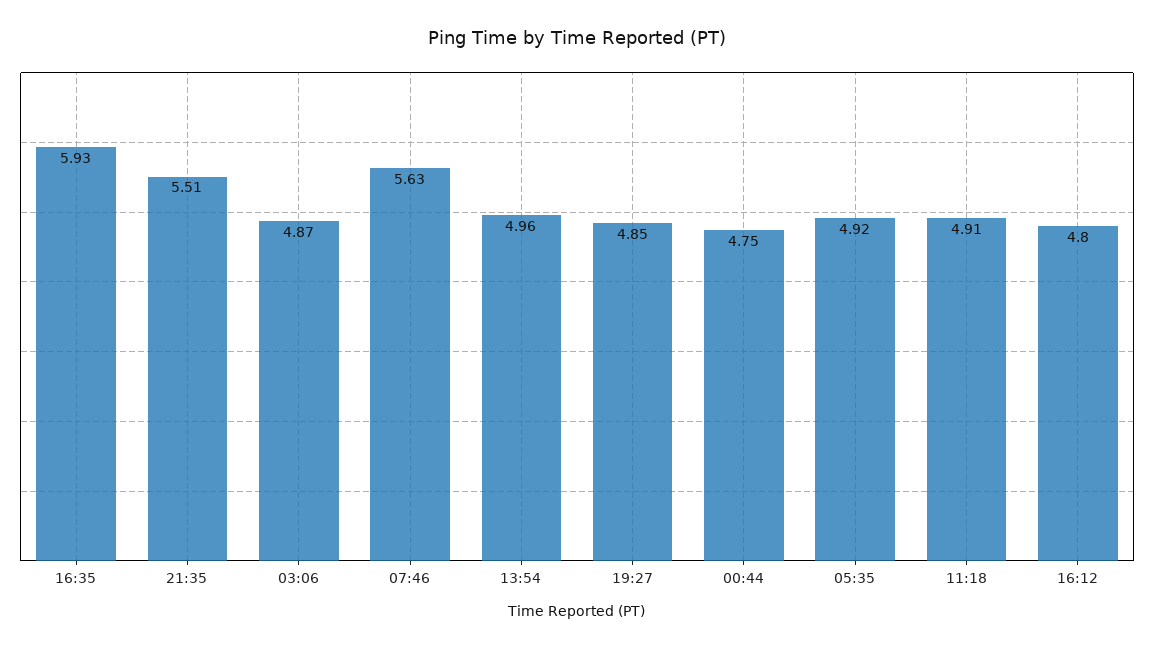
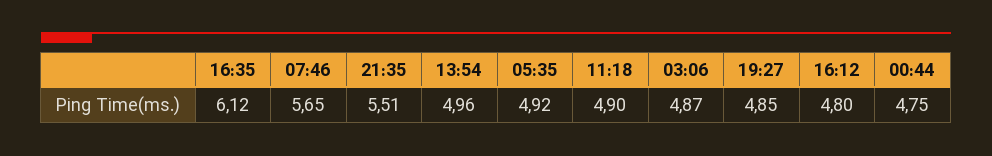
  {
-   "16:35": 5.93,
+   "16:35": 6.12,
    "21:35": 5.51,
    "03:06": 4.87,
-   "07:46": 5.63,
+   "07:46": 5.65,
    "13:54": 4.96,
    "19:27": 4.85,
    "00:44": 4.75,
    "05:35": 4.92,
-   "11:18": 4.91,
+   "11:18": 4.9,
    "16:12": 4.8
  }

